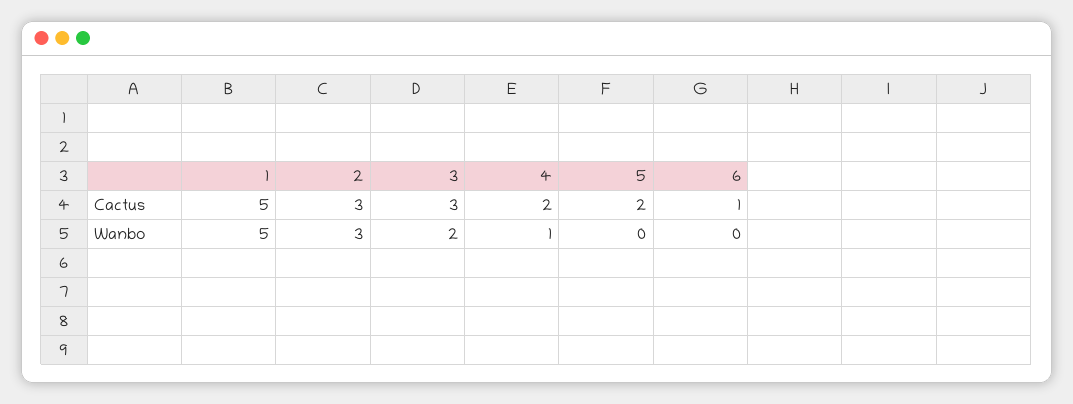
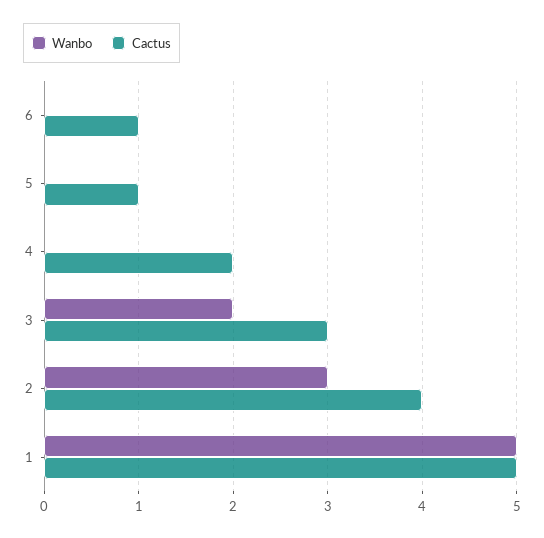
  {
    "Cactus": {
      "1": 5,
-     "2": 3,
+     "2": 4,
      "3": 3,
      "4": 2,
-     "5": 2,
+     "5": 1,
      "6": 1
    },
    "Wanbo": {
      "1": 5,
      "2": 3,
      "3": 2,
-     "4": 1,
+     "4": 0,
      "5": 0,
      "6": 0
    }
  }

